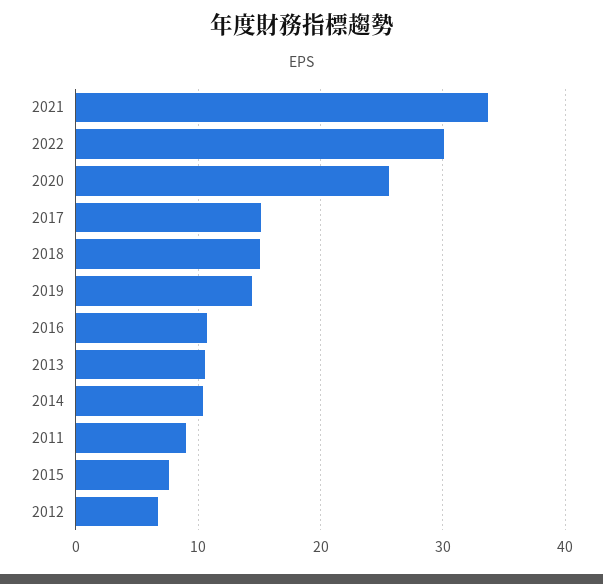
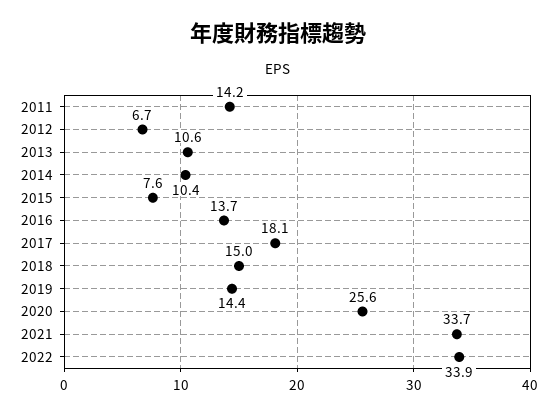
  {
    "2021": 33.7,
-   "2022": 30,
+   "2022": 33.9,
    "2020": 25.6,
-   "2017": 15,
+   "2017": 18.1,
    "2018": 15,
    "2019": 14.4,
-   "2016": 11,
+   "2016": 13.7,
    "2013": 10.6,
    "2014": 10.4,
-   "2011": 9,
+   "2011": 14.2,
    "2015": 7.6,
    "2012": 6.7
  }

